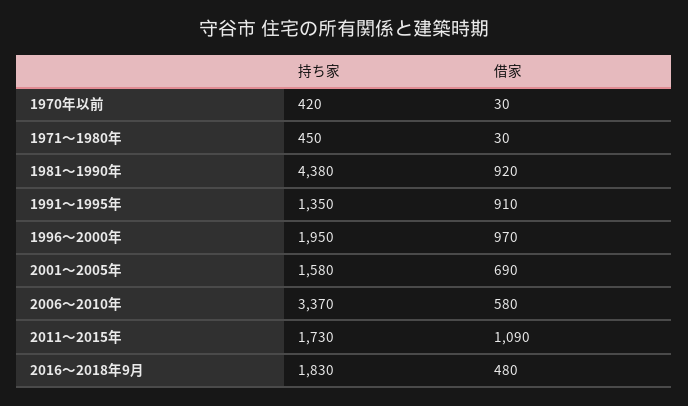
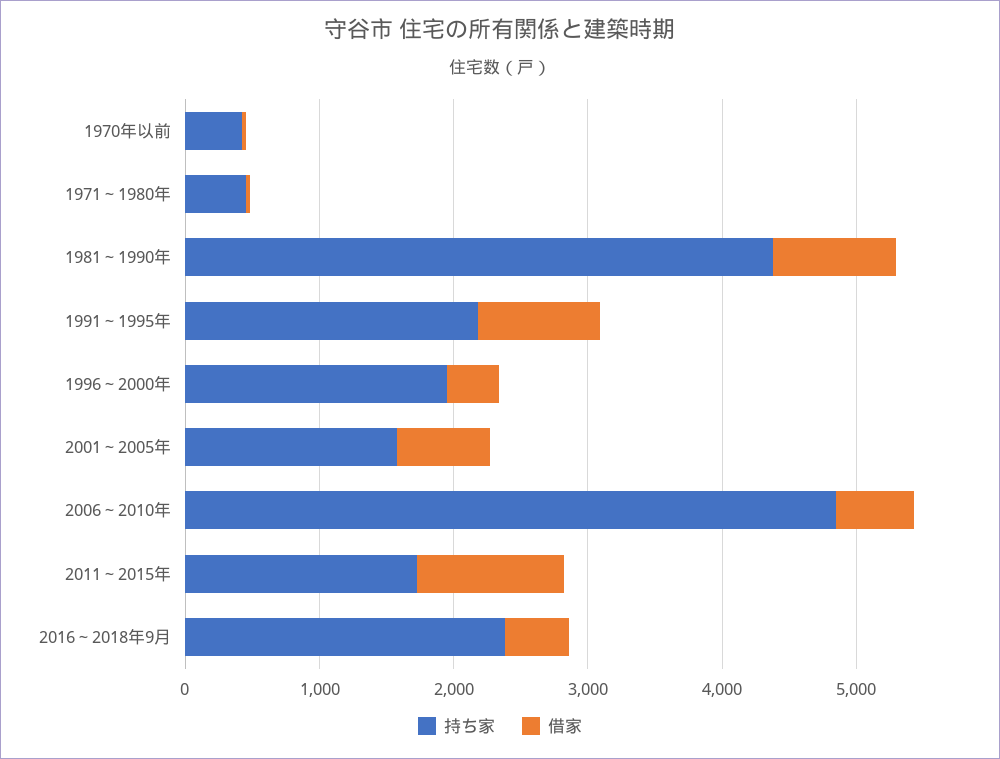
  {
    "持ち家": {
      "1970年以前": 420,
      "1971～1980年": 450,
      "1981～1990年": 4380,
-     "1991～1995年": 1350,
+     "1991～1995年": 2200,
      "1996～2000年": 1950,
      "2001～2005年": 1580,
-     "2006～2010年": 3370,
+     "2006～2010年": 4800,
      "2011～2015年": 1730,
-     "2016～2018年9月": 1830
+     "2016～2018年9月": 2400
    },
    "借家": {
      "1970年以前": 30,
      "1971～1980年": 30,
      "1981～1990年": 920,
      "1991～1995年": 910,
-     "1996～2000年": 970,
+     "1996～2000年": 400,
      "2001～2005年": 690,
      "2006～2010年": 580,
      "2011～2015年": 1090,
      "2016～2018年9月": 480
    }
  }

